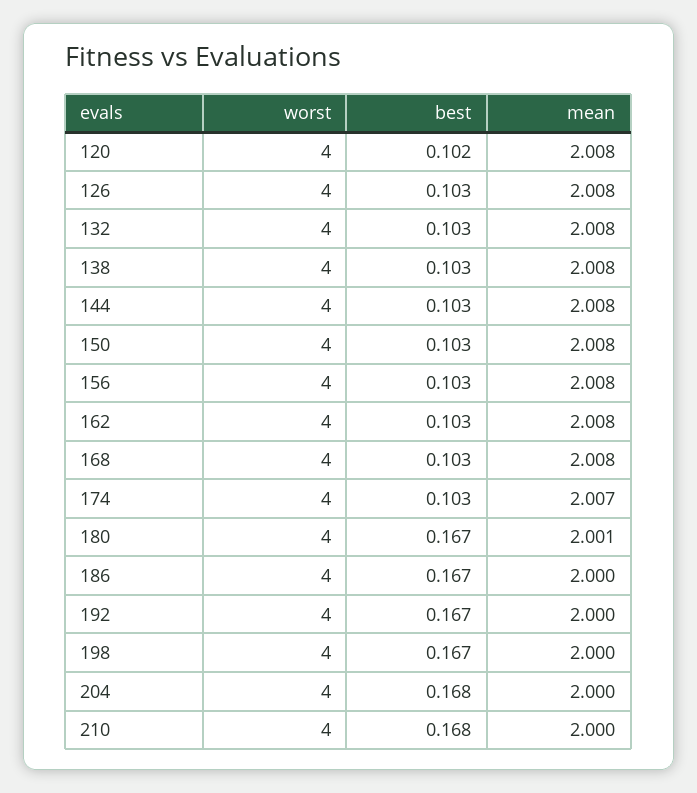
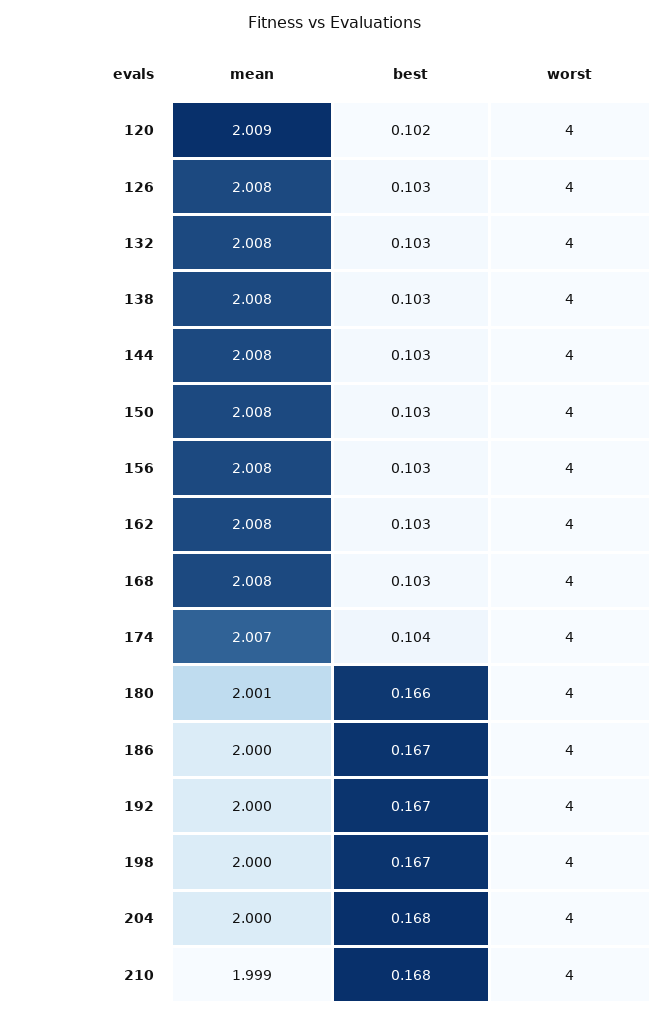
  {
    "worst": {
      "120": 4,
      "126": 4,
      "132": 4,
      "138": 4,
      "144": 4,
      "150": 4,
      "156": 4,
      "162": 4,
      "168": 4,
      "174": 4,
      "180": 4,
      "186": 4,
      "192": 4,
      "198": 4,
      "204": 4,
      "210": 4
    },
    "best": {
      "120": 0.102,
      "126": 0.103,
      "132": 0.103,
      "138": 0.103,
      "144": 0.103,
      "150": 0.103,
      "156": 0.103,
      "162": 0.103,
      "168": 0.103,
-     "174": 0.103,
+     "174": 0.104,
-     "180": 0.167,
+     "180": 0.166,
      "186": 0.167,
      "192": 0.167,
      "198": 0.167,
      "204": 0.168,
      "210": 0.168
    },
    "mean": {
-     "120": 2.008,
+     "120": 2.009,
      "126": 2.008,
      "132": 2.008,
      "138": 2.008,
      "144": 2.008,
      "150": 2.008,
      "156": 2.008,
      "162": 2.008,
      "168": 2.008,
      "174": 2.007,
      "180": 2.001,
      "186": 2,
      "192": 2,
      "198": 2,
      "204": 2,
-     "210": 2
+     "210": 1.999
    }
  }

